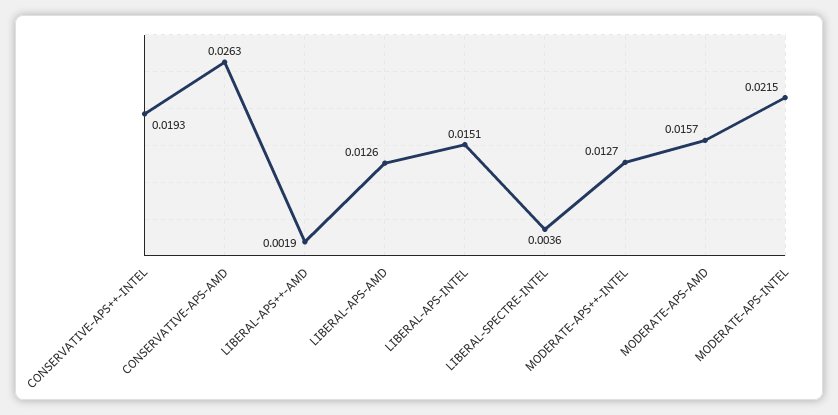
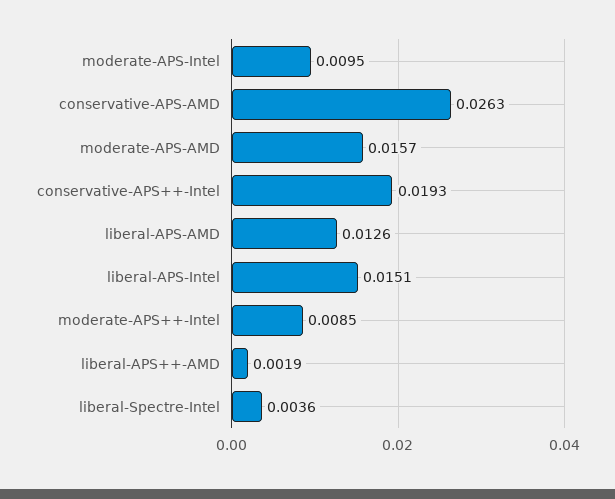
  {
    "CONSERVATIVE-APS++-INTEL": 0.0193,
    "CONSERVATIVE-APS-AMD": 0.0263,
    "LIBERAL-APS++-AMD": 0.0019,
    "LIBERAL-APS-AMD": 0.0126,
    "LIBERAL-APS-INTEL": 0.0151,
    "LIBERAL-SPECTRE-INTEL": 0.0036,
-   "MODERATE-APS++-INTEL": 0.0127,
+   "MODERATE-APS++-INTEL": 0.0085,
    "MODERATE-APS-AMD": 0.0157,
-   "MODERATE-APS-INTEL": 0.0215
+   "MODERATE-APS-INTEL": 0.0095
  }

